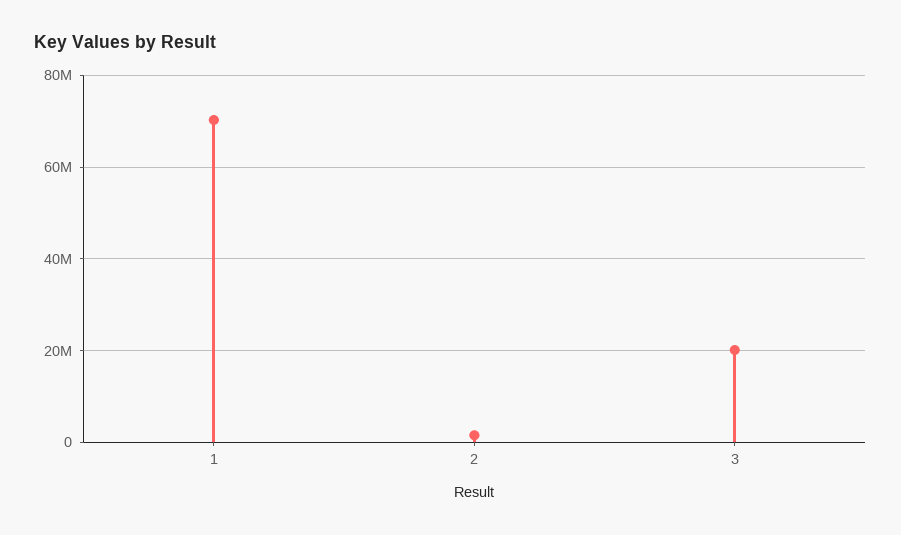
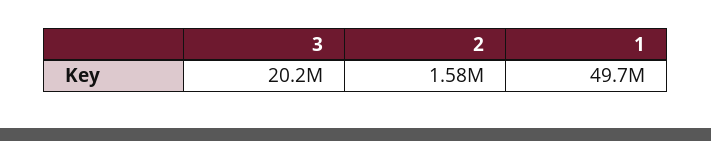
  {
-   "1": 70000000,
+   "1": 49700000,
    "2": 1580000,
    "3": 20200000
  }

